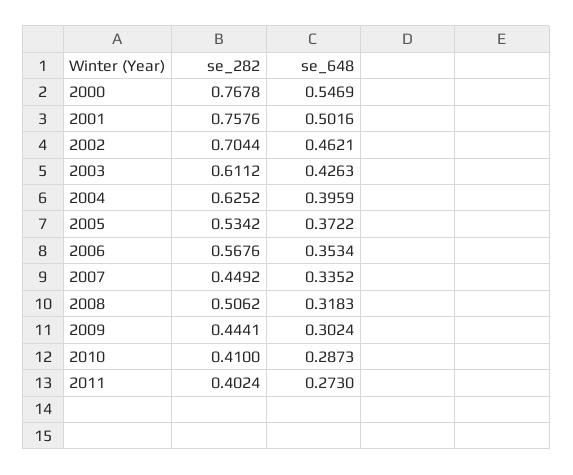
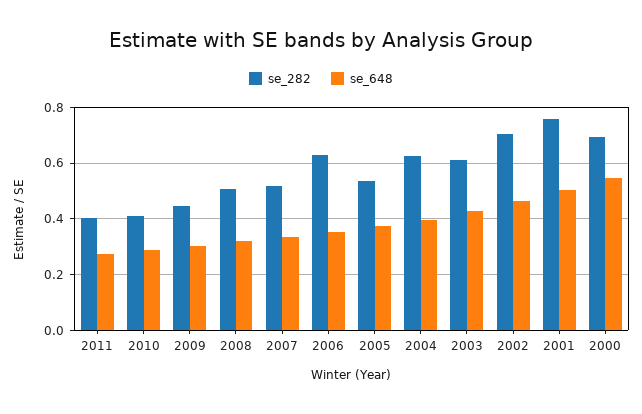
  {
    "se_282": {
-     "2000": 0.7678,
+     "2000": 0.7,
      "2001": 0.7576,
      "2002": 0.7044,
      "2003": 0.6112,
      "2004": 0.6252,
      "2005": 0.5342,
-     "2006": 0.5676,
+     "2006": 0.625,
-     "2007": 0.4492,
+     "2007": 0.525,
      "2008": 0.5062,
      "2009": 0.4441,
      "2010": 0.41,
      "2011": 0.4024
    },
    "se_648": {
      "2000": 0.5469,
      "2001": 0.5016,
      "2002": 0.4621,
      "2003": 0.4263,
      "2004": 0.3959,
      "2005": 0.3722,
      "2006": 0.3534,
      "2007": 0.3352,
      "2008": 0.3183,
      "2009": 0.3024,
      "2010": 0.2873,
      "2011": 0.273
    }
  }

